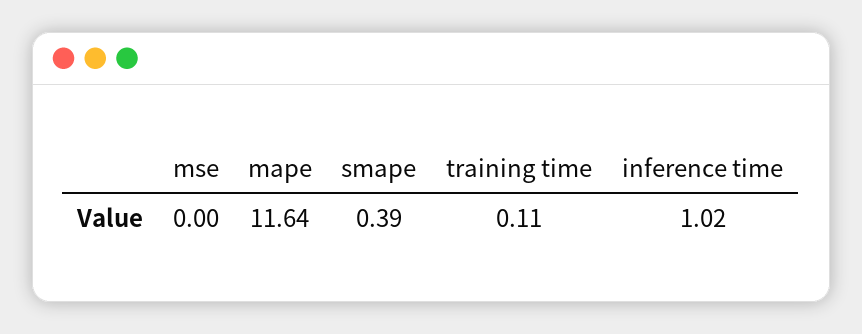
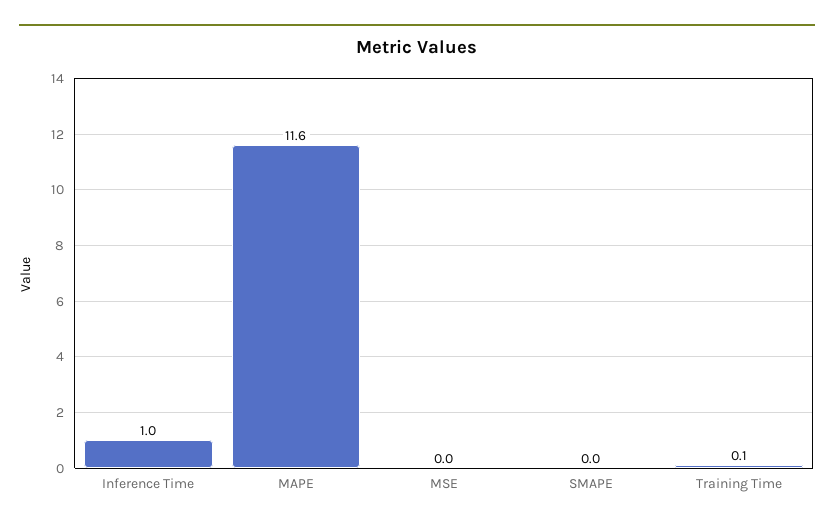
  {
    "mse": 0,
    "mape": 11.64,
-   "smape": 0.39,
+   "smape": 0,
    "training time": 0.11,
    "inference time": 1.02
  }

